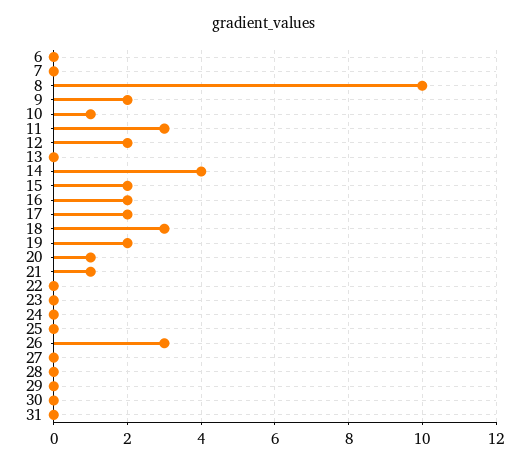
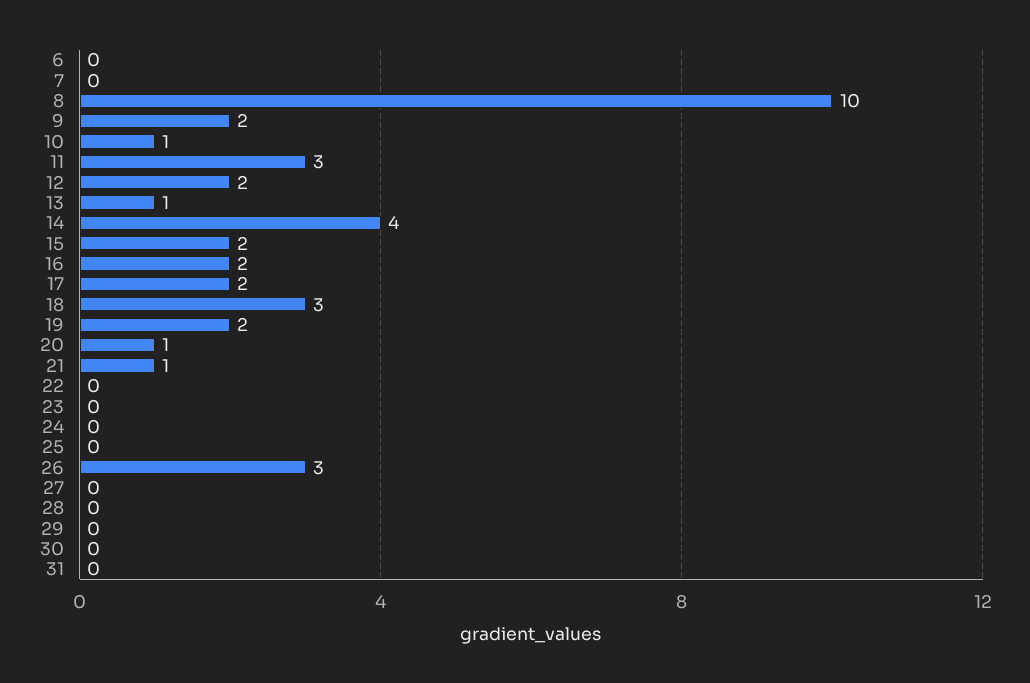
  {
    "6": 0,
    "7": 0,
    "8": 10,
    "9": 2,
    "10": 1,
    "11": 3,
    "12": 2,
-   "13": 0,
+   "13": 1,
    "14": 4,
    "15": 2,
    "16": 2,
    "17": 2,
    "18": 3,
    "19": 2,
    "20": 1,
    "21": 1,
    "22": 0,
    "23": 0,
    "24": 0,
    "25": 0,
    "26": 3,
    "27": 0,
    "28": 0,
    "29": 0,
    "30": 0,
    "31": 0
  }

